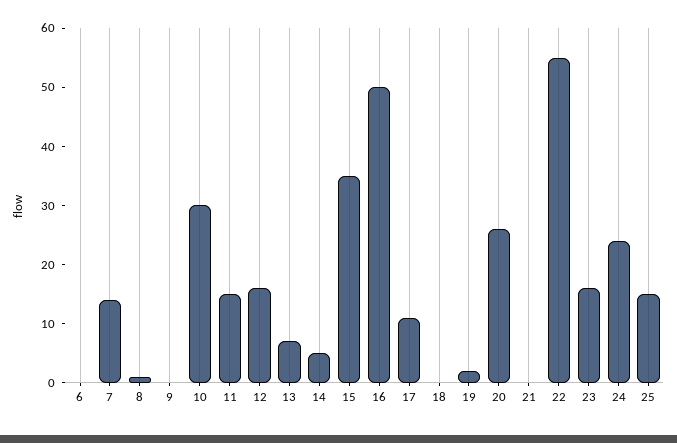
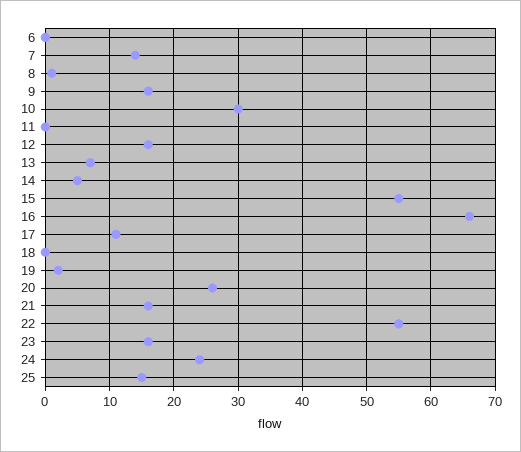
  {
    "6": 0,
    "7": 14,
    "8": 1,
-   "9": 0,
+   "9": 16,
    "10": 30,
-   "11": 15,
+   "11": 0,
    "12": 16,
    "13": 7,
    "14": 5,
-   "15": 35,
+   "15": 55,
-   "16": 50,
+   "16": 66,
    "17": 11,
    "18": 0,
    "19": 2,
    "20": 26,
-   "21": 0,
+   "21": 16,
    "22": 55,
    "23": 16,
    "24": 24,
    "25": 15
  }

